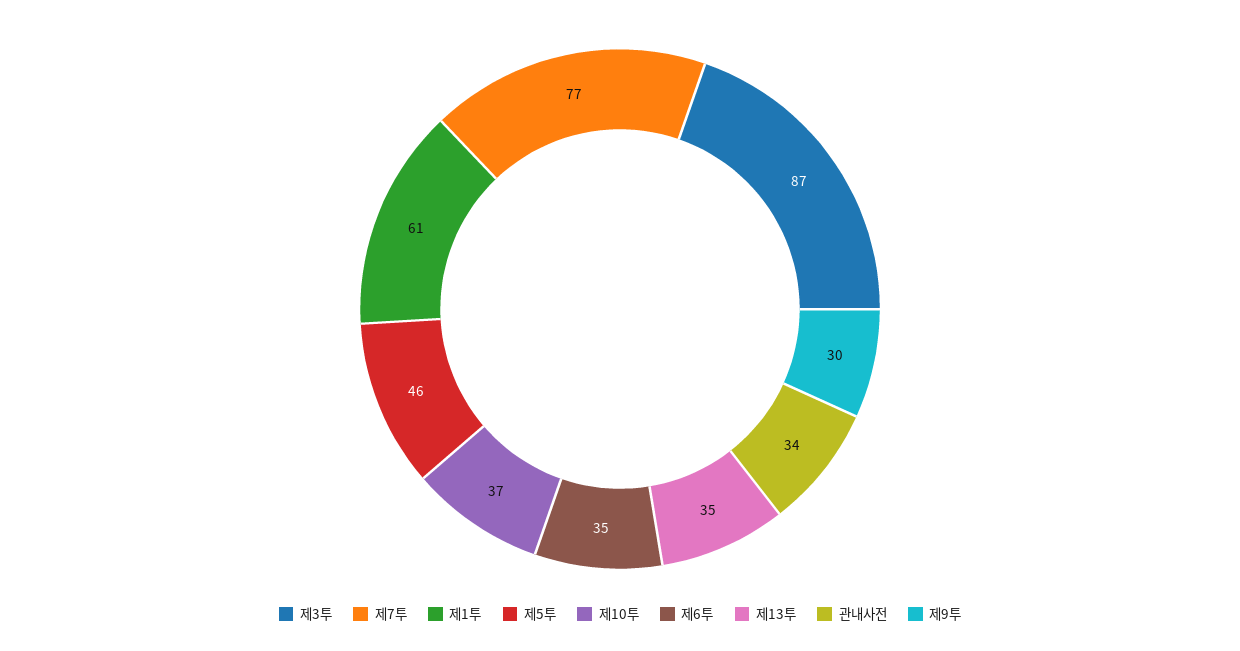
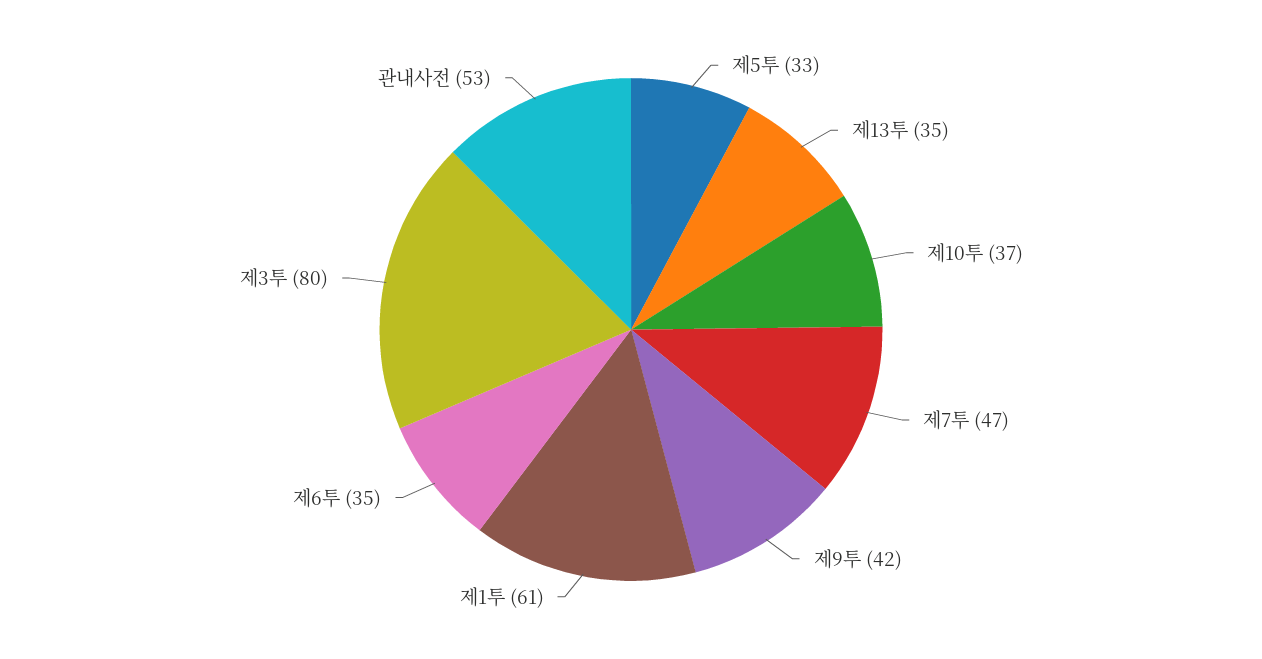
  {
-   "제3투": 87,
+   "제3투": 80,
-   "제7투": 77,
+   "제7투": 47,
    "제1투": 61,
-   "제5투": 46,
+   "제5투": 33,
    "제10투": 37,
    "제6투": 35,
    "제13투": 35,
-   "관내사전": 34,
+   "관내사전": 53,
-   "제9투": 30
+   "제9투": 42
  }

